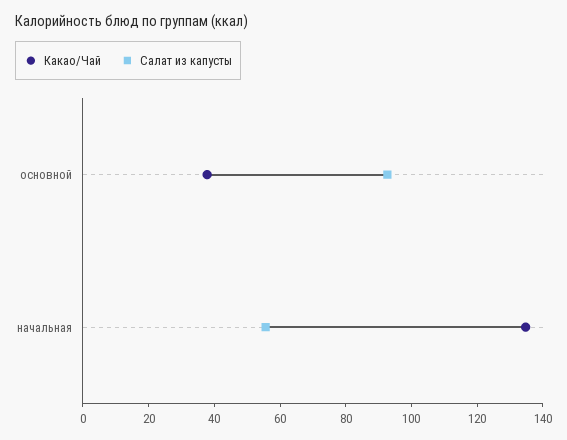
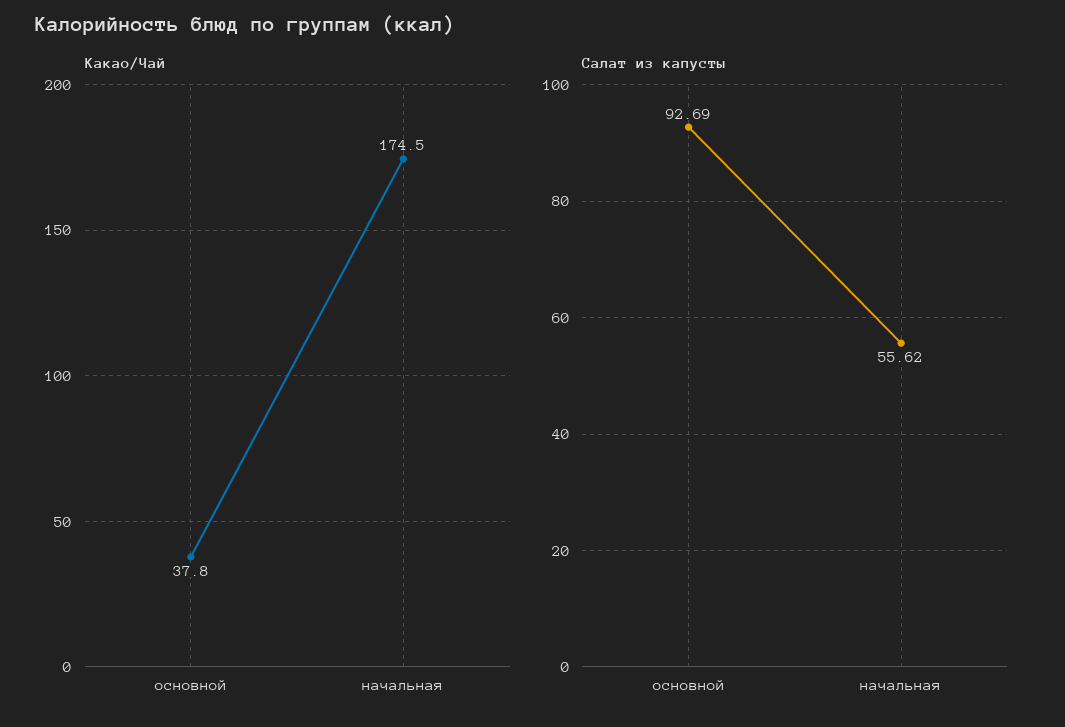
  {
    "Какао/Чай": {
      "основной": 37.8,
-     "начальная": 135
+     "начальная": 174.5
    },
    "Салат из капусты": {
      "основной": 92.69,
      "начальная": 55.62
    }
  }

